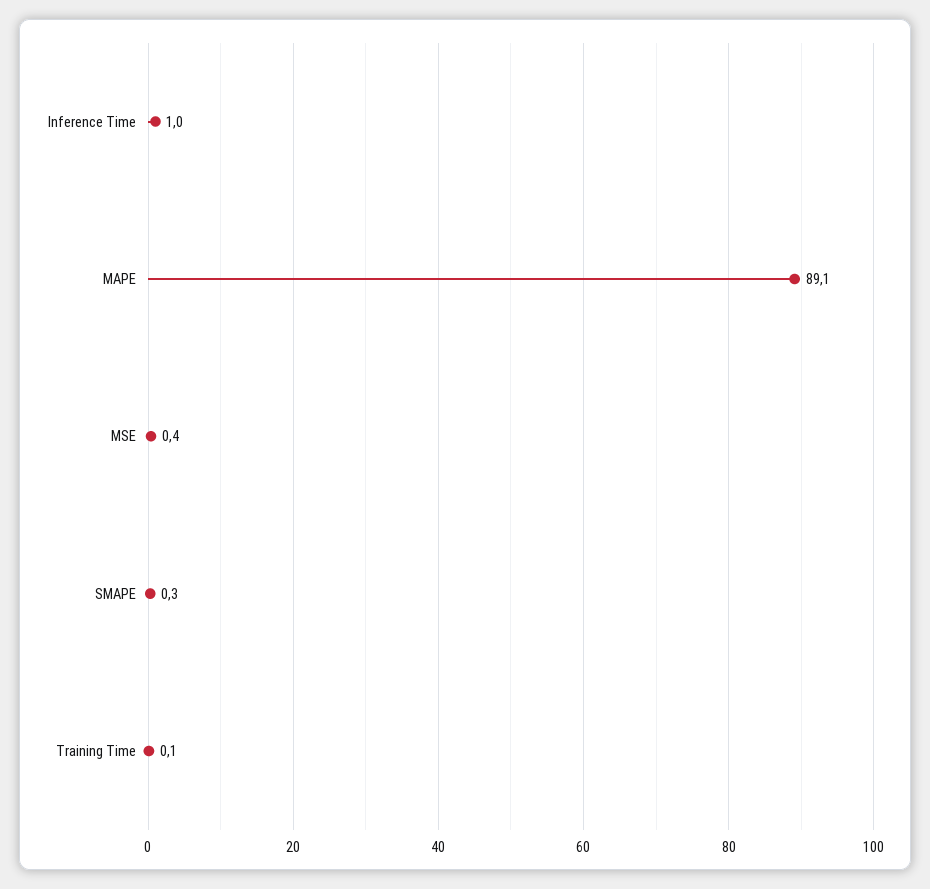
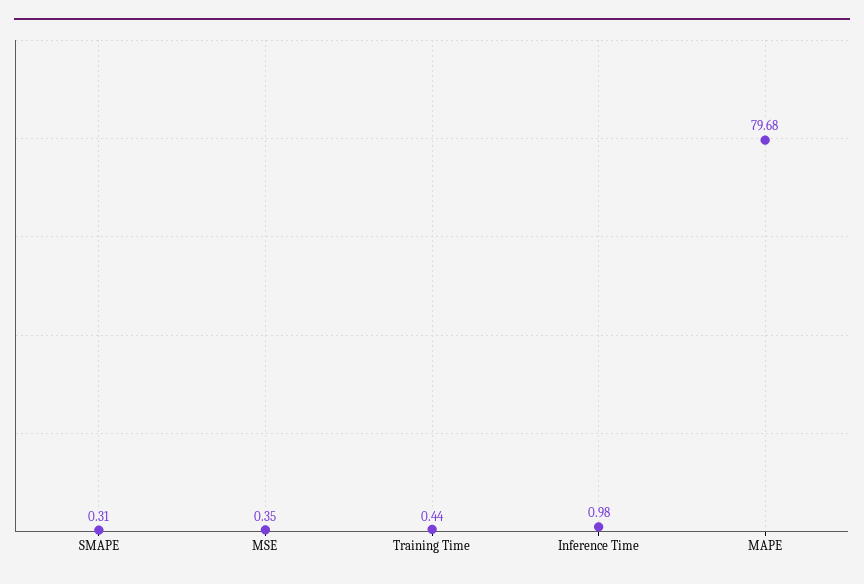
  {
    "Inference Time": 0.98,
-   "MAPE": 89.1,
+   "MAPE": 79.68,
    "MSE": 0.35,
    "SMAPE": 0.31,
-   "Training Time": 0.1
+   "Training Time": 0.44
  }

